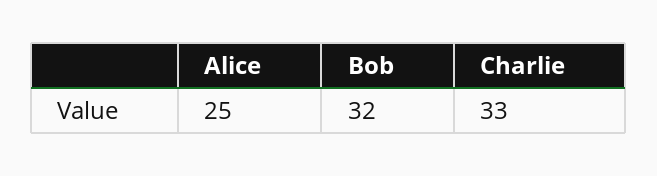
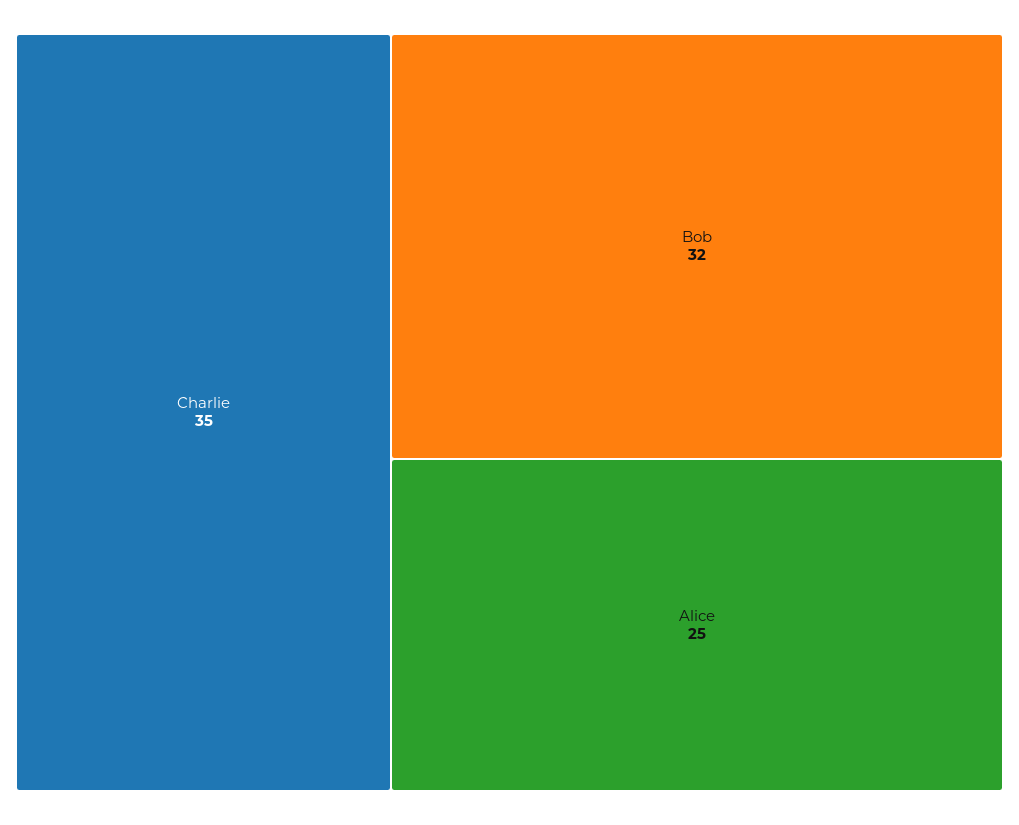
  {
    "Alice": 25,
    "Bob": 32,
-   "Charlie": 33
+   "Charlie": 35
  }

